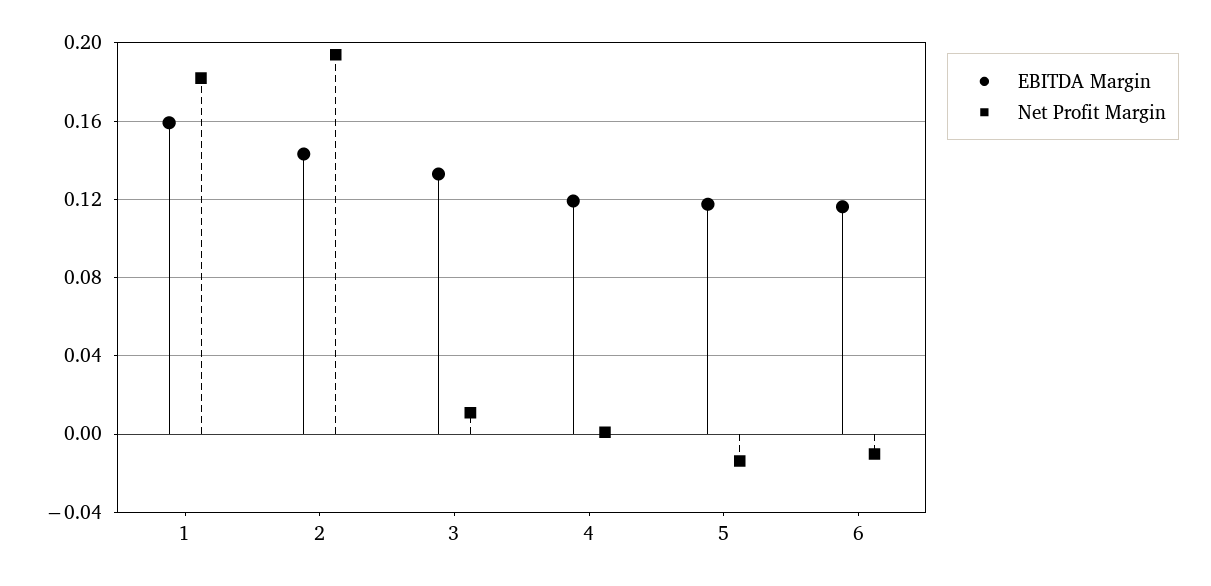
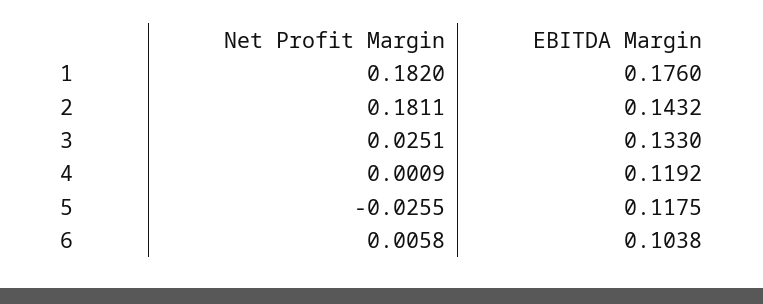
  {
    "EBITDA Margin": {
-     "1": 0.16,
+     "1": 0.176,
      "2": 0.1432,
      "3": 0.133,
      "4": 0.1192,
      "5": 0.1175,
-     "6": 0.115
+     "6": 0.1038
    },
    "Net Profit Margin": {
      "1": 0.182,
-     "2": 0.195,
+     "2": 0.1811,
-     "3": 0.01,
+     "3": 0.0251,
      "4": 0.0009,
-     "5": -0.015,
+     "5": -0.0255,
-     "6": -0.01
+     "6": 0.0058
    }
  }

